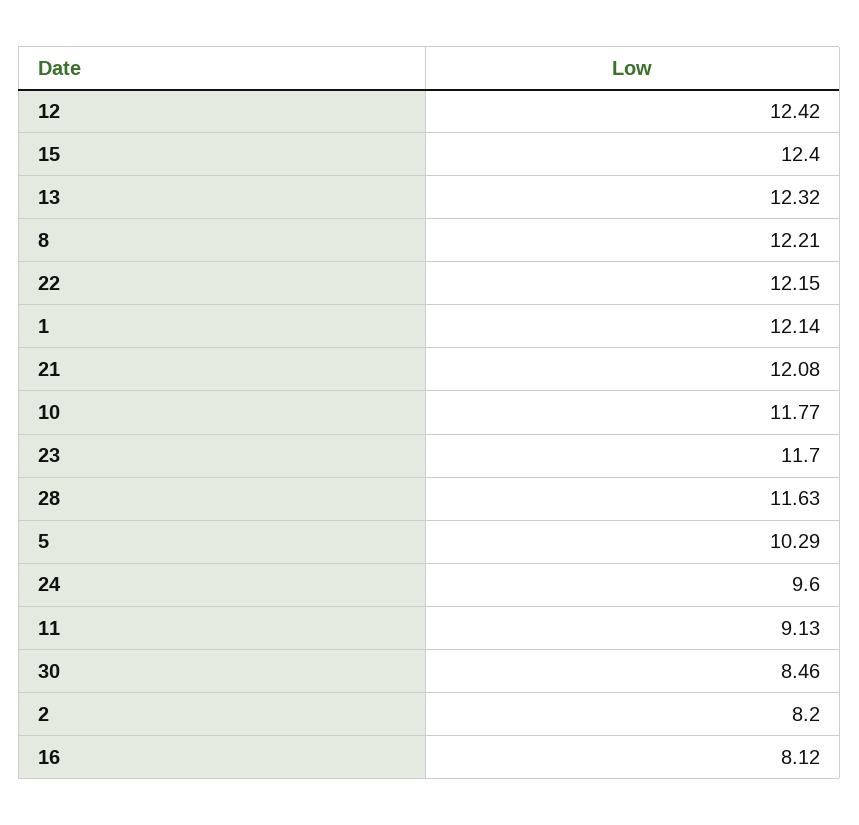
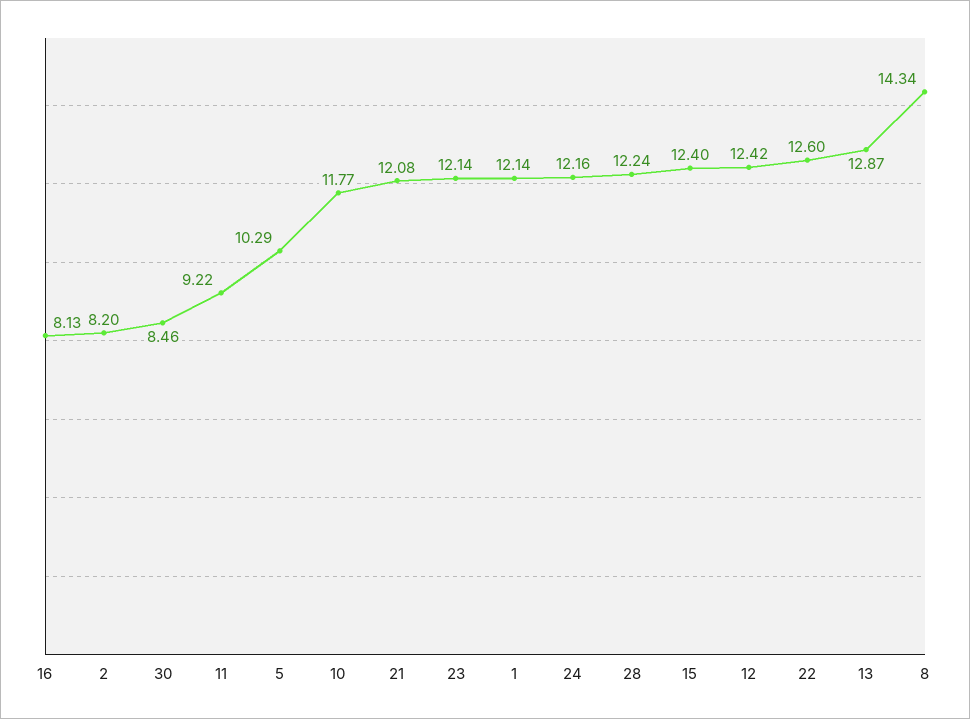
  {
    "12": 12.42,
    "15": 12.4,
-   "13": 12.32,
+   "13": 12.87,
-   "8": 12.21,
+   "8": 14.34,
-   "22": 12.15,
+   "22": 12.6,
    "1": 12.14,
    "21": 12.08,
    "10": 11.77,
-   "23": 11.7,
+   "23": 12.14,
-   "28": 11.63,
+   "28": 12.24,
    "5": 10.29,
-   "24": 9.6,
+   "24": 12.16,
-   "11": 9.13,
+   "11": 9.22,
    "30": 8.46,
    "2": 8.2,
-   "16": 8.12
+   "16": 8.13
  }

